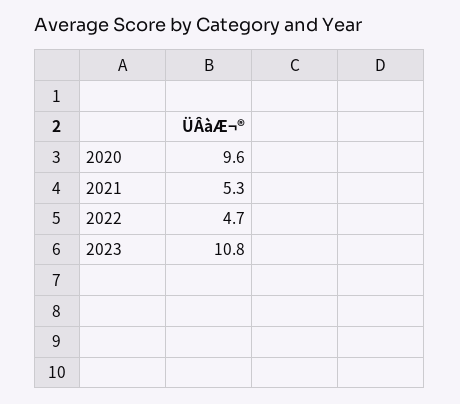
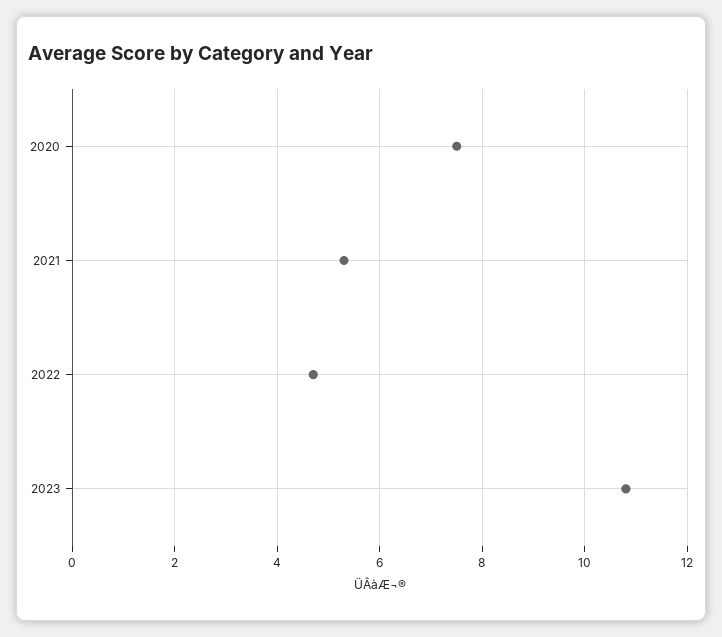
  {
-   "2020": 9.6,
+   "2020": 7.5,
    "2021": 5.3,
    "2022": 4.7,
    "2023": 10.8
  }

